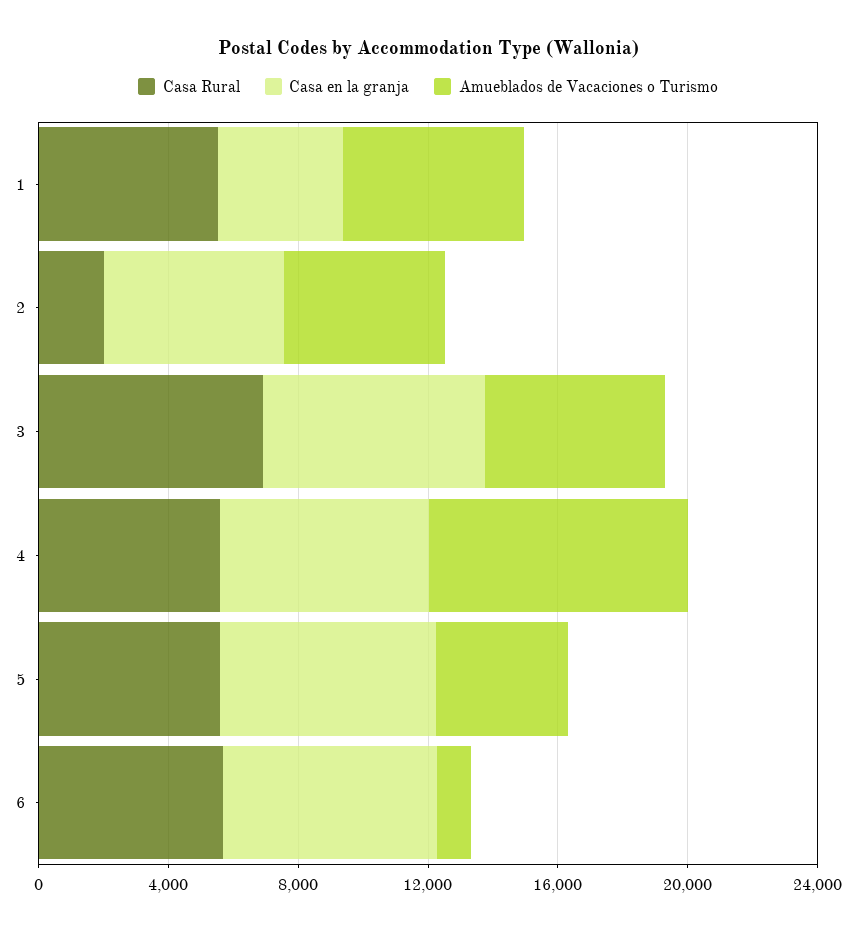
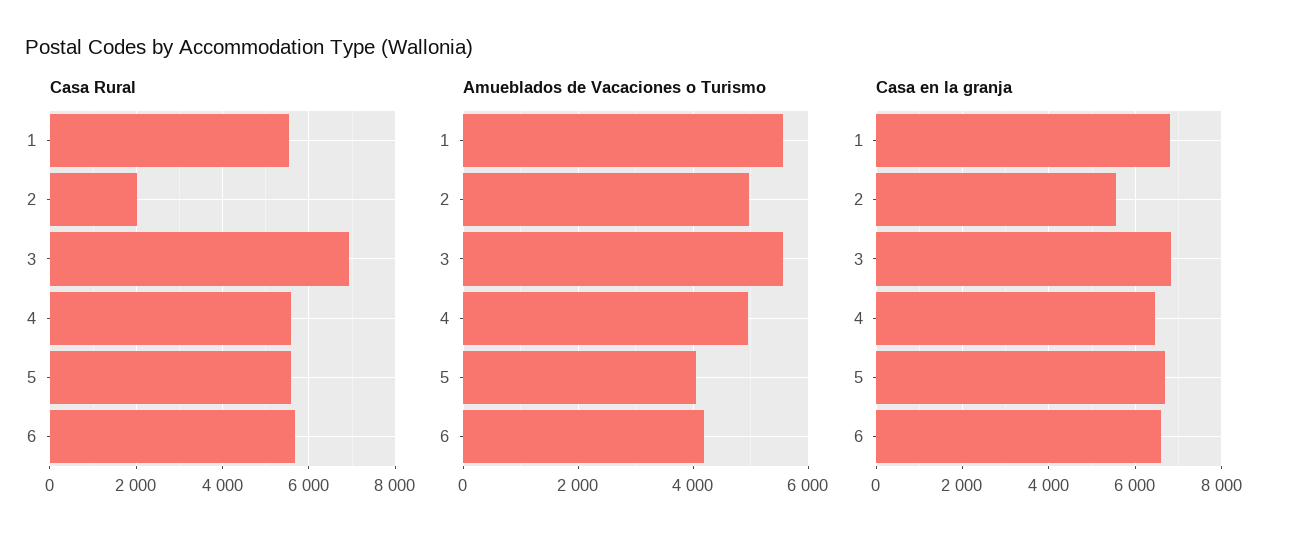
  {
    "Casa Rural": {
      "1": 5600,
      "2": 2000,
      "3": 7000,
      "4": 5600,
      "5": 5600,
      "6": 5600
    },
    "Casa en la granja": {
-     "1": 4000,
+     "1": 6800,
      "2": 5600,
      "3": 6800,
      "4": 6400,
      "5": 6600,
      "6": 6600
    },
    "Amueblados de Vacaciones o Turismo": {
      "1": 5600,
      "2": 5000,
      "3": 5600,
-     "4": 8000,
+     "4": 5000,
      "5": 4000,
-     "6": 1000
+     "6": 4200
    }
  }

